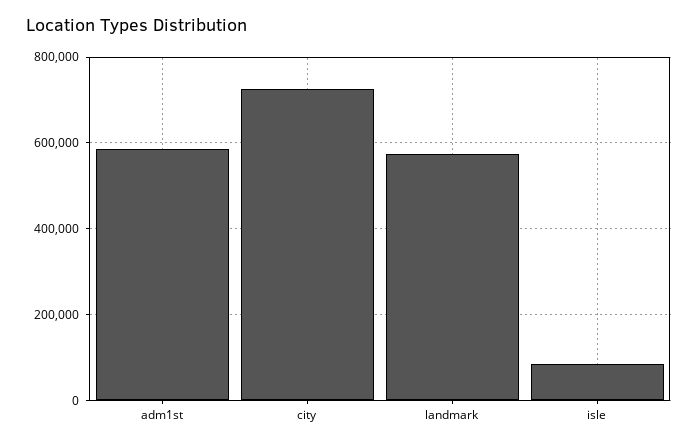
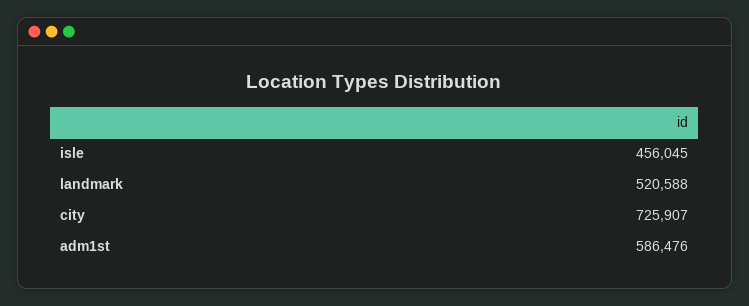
  {
    "adm1st": 586476,
    "city": 725907,
-   "landmark": 580000,
+   "landmark": 520588,
-   "isle": 80000
+   "isle": 456045
  }

